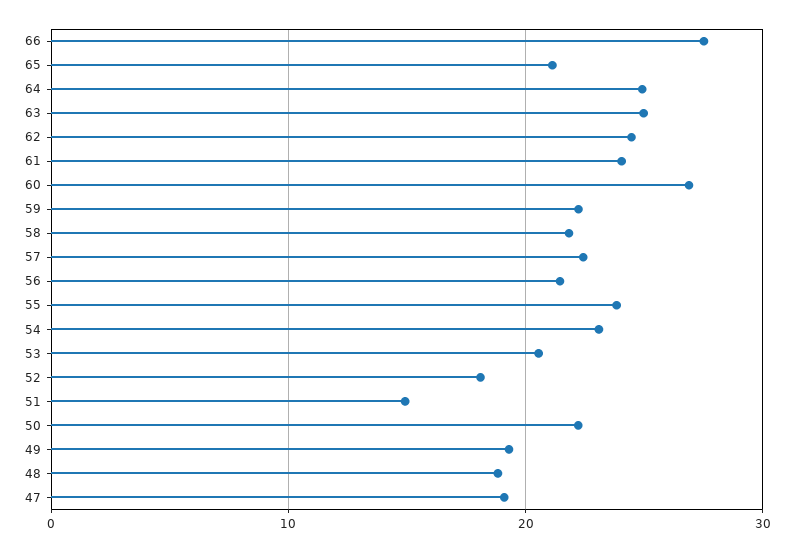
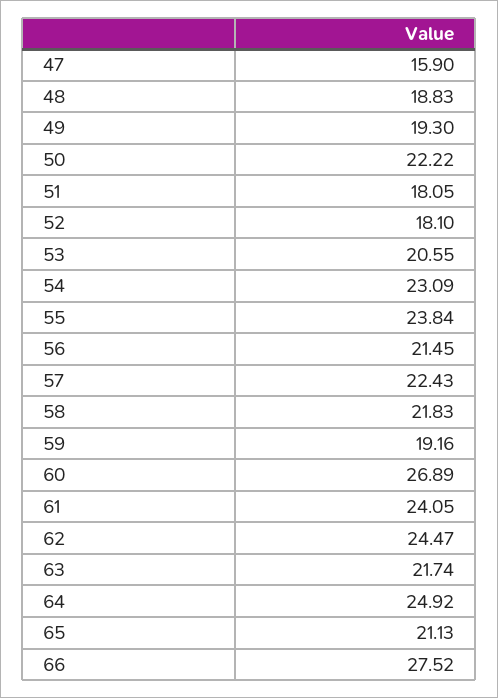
  {
    "66": 27.52,
    "65": 21.13,
    "64": 24.92,
-   "63": 25,
+   "63": 21.74,
    "62": 24.47,
    "61": 24.05,
    "60": 26.89,
-   "59": 22,
+   "59": 19.16,
    "58": 21.83,
    "57": 22.43,
    "56": 21.45,
    "55": 23.84,
    "54": 23.09,
    "53": 20.55,
    "52": 18.1,
-   "51": 15,
+   "51": 18.05,
    "50": 22.22,
    "49": 19.3,
    "48": 18.83,
-   "47": 19
+   "47": 15.9
  }

